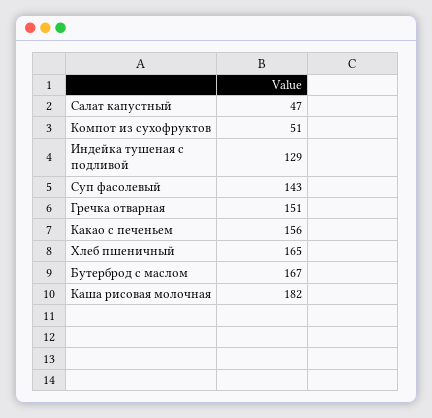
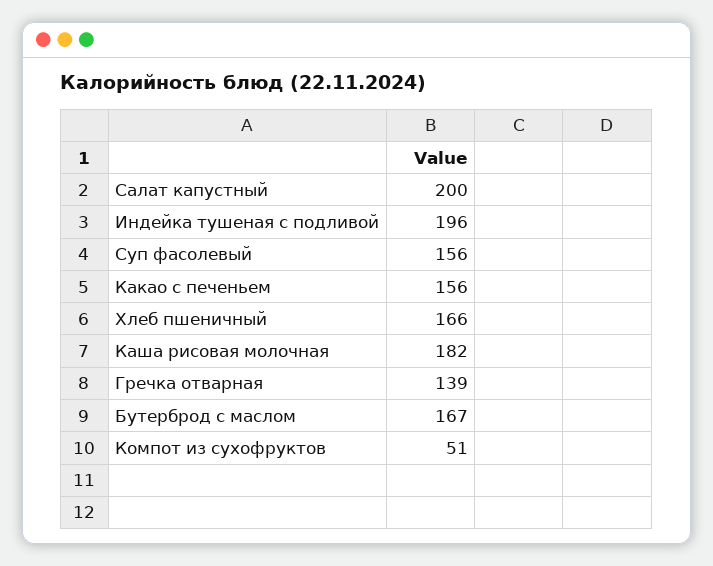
  {
-   "Салат капустный": 47,
+   "Салат капустный": 200,
    "Компот из сухофруктов": 51,
-   "Индейка тушеная с подливой": 129,
+   "Индейка тушеная с подливой": 196,
-   "Суп фасолевый": 143,
+   "Суп фасолевый": 156,
-   "Гречка отварная": 151,
+   "Гречка отварная": 139,
    "Какао с печеньем": 156,
-   "Хлеб пшеничный": 165,
+   "Хлеб пшеничный": 166,
    "Бутерброд с маслом": 167,
    "Каша рисовая молочная": 182
  }

